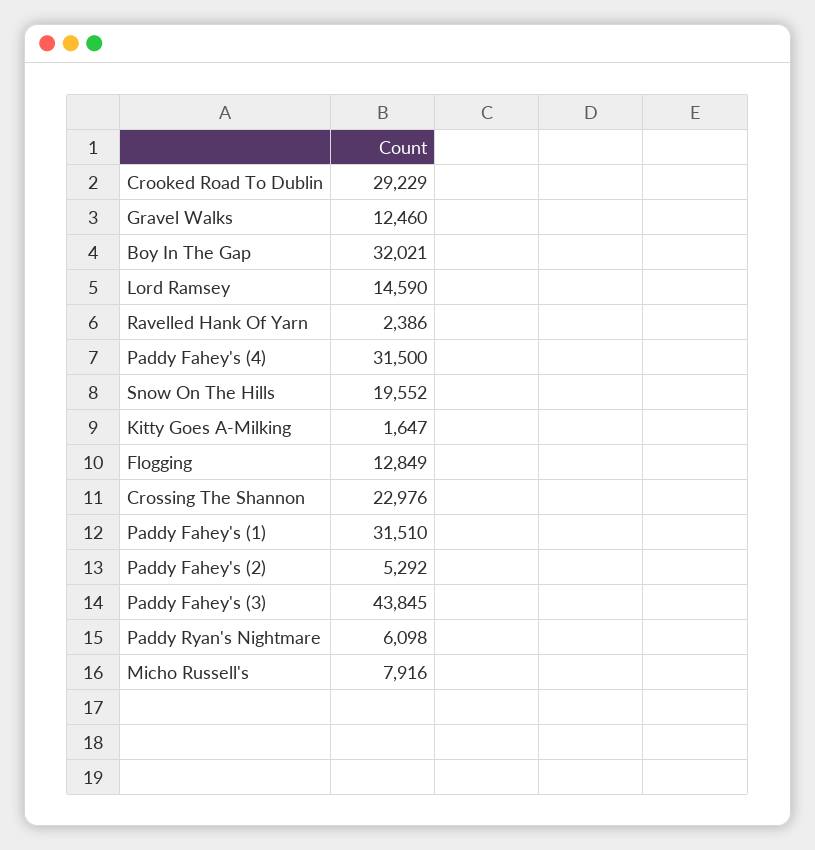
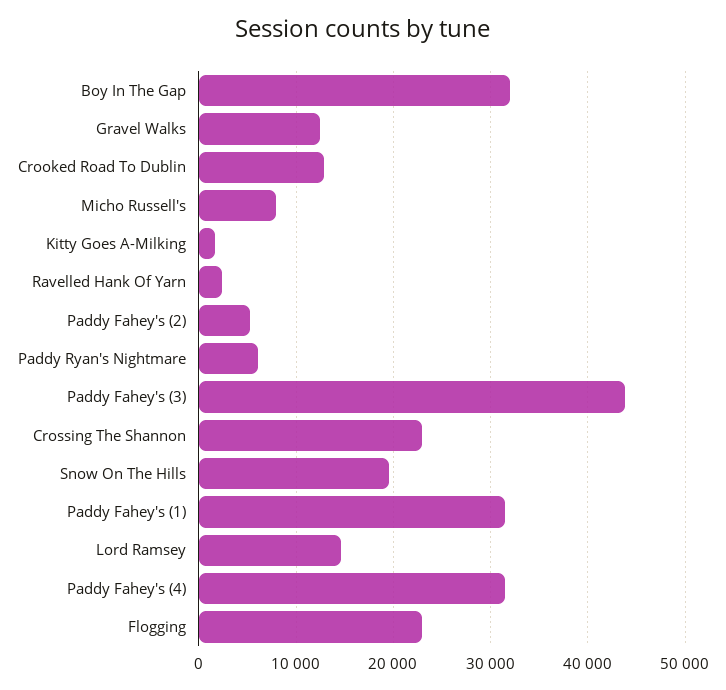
  {
-   "Crooked Road To Dublin": 29229,
+   "Crooked Road To Dublin": 13000,
    "Gravel Walks": 12460,
    "Boy In The Gap": 32021,
    "Lord Ramsey": 14590,
    "Ravelled Hank Of Yarn": 2386,
    "Paddy Fahey's (4)": 31500,
    "Snow On The Hills": 19552,
    "Kitty Goes A-Milking": 1647,
-   "Flogging": 12849,
+   "Flogging": 23000,
    "Crossing The Shannon": 22976,
    "Paddy Fahey's (1)": 31510,
    "Paddy Fahey's (2)": 5292,
    "Paddy Fahey's (3)": 43845,
    "Paddy Ryan's Nightmare": 6098,
    "Micho Russell's": 7916
  }

